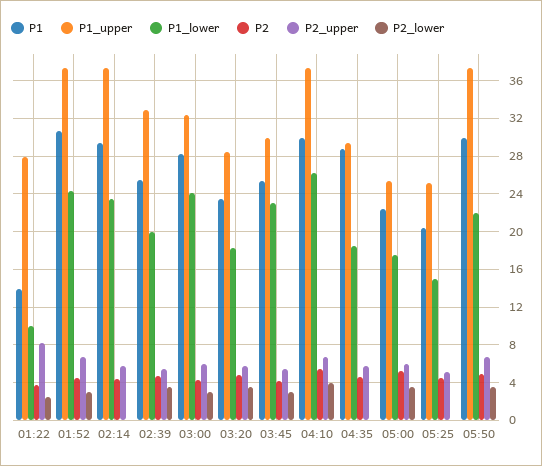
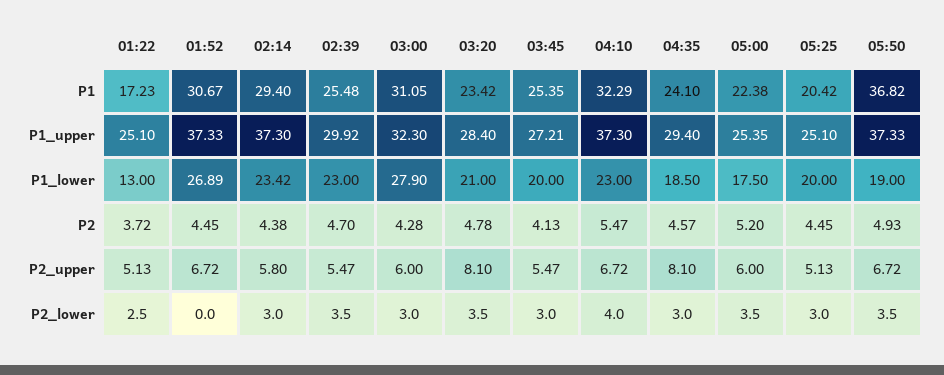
  {
    "P1": {
-     "01:22": 14,
+     "01:22": 17.23,
      "01:52": 30.67,
      "02:14": 29.4,
      "02:39": 25.48,
-     "03:00": 28,
+     "03:00": 31.05,
      "03:20": 23.42,
      "03:45": 25.35,
-     "04:10": 30,
+     "04:10": 32.29,
-     "04:35": 29,
+     "04:35": 24.1,
      "05:00": 22.38,
      "05:25": 20.42,
-     "05:50": 30
+     "05:50": 36.82
    },
    "P1_upper": {
-     "01:22": 28,
+     "01:22": 25.1,
      "01:52": 37.33,
      "02:14": 37.3,
-     "02:39": 33,
+     "02:39": 29.92,
      "03:00": 32.3,
      "03:20": 28.4,
-     "03:45": 30,
+     "03:45": 27.21,
      "04:10": 37.3,
      "04:35": 29.4,
      "05:00": 25.35,
      "05:25": 25.1,
      "05:50": 37.33
    },
    "P1_lower": {
-     "01:22": 10,
+     "01:22": 13,
-     "01:52": 24,
+     "01:52": 26.89,
      "02:14": 23.42,
-     "02:39": 20,
+     "02:39": 23,
-     "03:00": 24,
+     "03:00": 27.9,
-     "03:20": 18,
+     "03:20": 21,
-     "03:45": 23,
+     "03:45": 20,
-     "04:10": 26,
+     "04:10": 23,
      "04:35": 18.5,
      "05:00": 17.5,
-     "05:25": 15,
+     "05:25": 20,
-     "05:50": 22
+     "05:50": 19
    },
    "P2": {
      "01:22": 3.72,
      "01:52": 4.45,
      "02:14": 4.38,
      "02:39": 4.7,
      "03:00": 4.28,
      "03:20": 4.78,
      "03:45": 4.13,
      "04:10": 5.47,
      "04:35": 4.57,
      "05:00": 5.2,
      "05:25": 4.45,
      "05:50": 4.93
    },
    "P2_upper": {
-     "01:22": 8,
+     "01:22": 5.13,
      "01:52": 6.72,
      "02:14": 5.8,
      "02:39": 5.47,
      "03:00": 6,
-     "03:20": 6,
+     "03:20": 8.1,
      "03:45": 5.47,
      "04:10": 6.72,
-     "04:35": 6,
+     "04:35": 8.1,
      "05:00": 6,
      "05:25": 5.13,
      "05:50": 6.72
    },
    "P2_lower": {
      "01:22": 2.5,
-     "01:52": 3,
+     "01:52": 0,
-     "02:14": 0,
+     "02:14": 3,
      "02:39": 3.5,
      "03:00": 3,
      "03:20": 3.5,
      "03:45": 3,
      "04:10": 4,
-     "04:35": 0,
+     "04:35": 3,
      "05:00": 3.5,
-     "05:25": 0,
+     "05:25": 3,
      "05:50": 3.5
    }
  }

